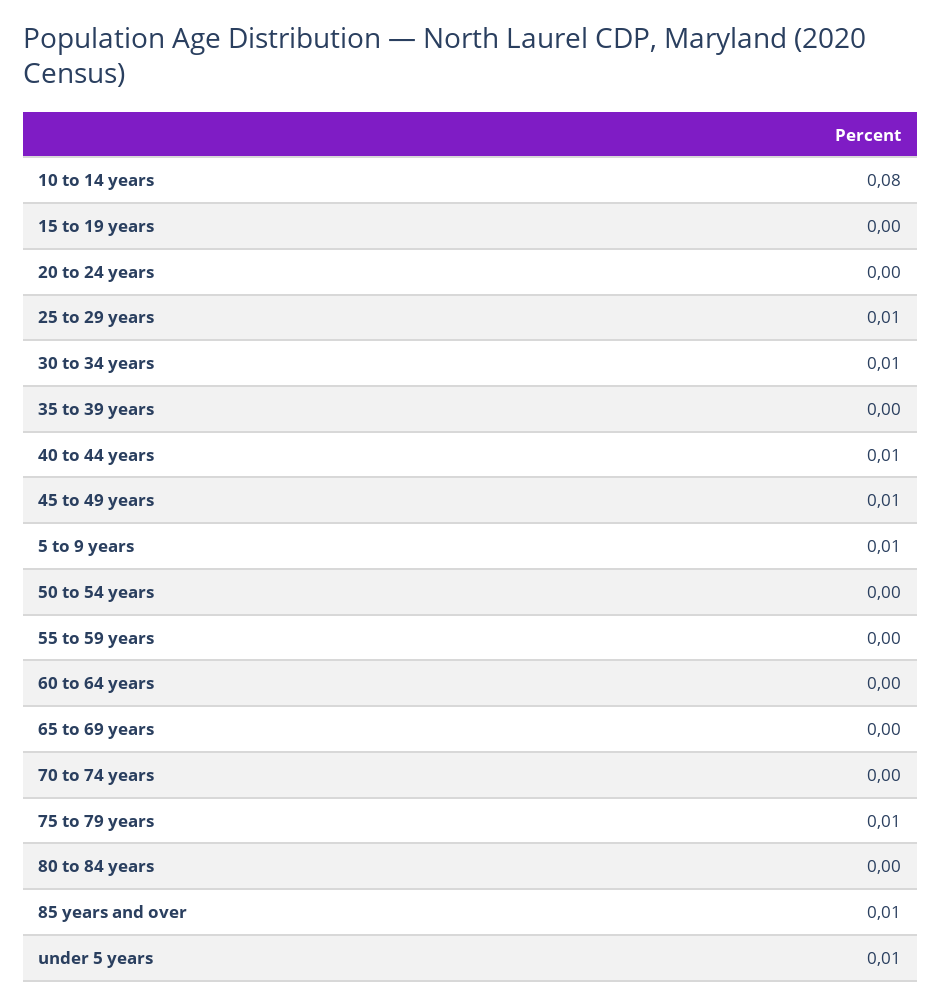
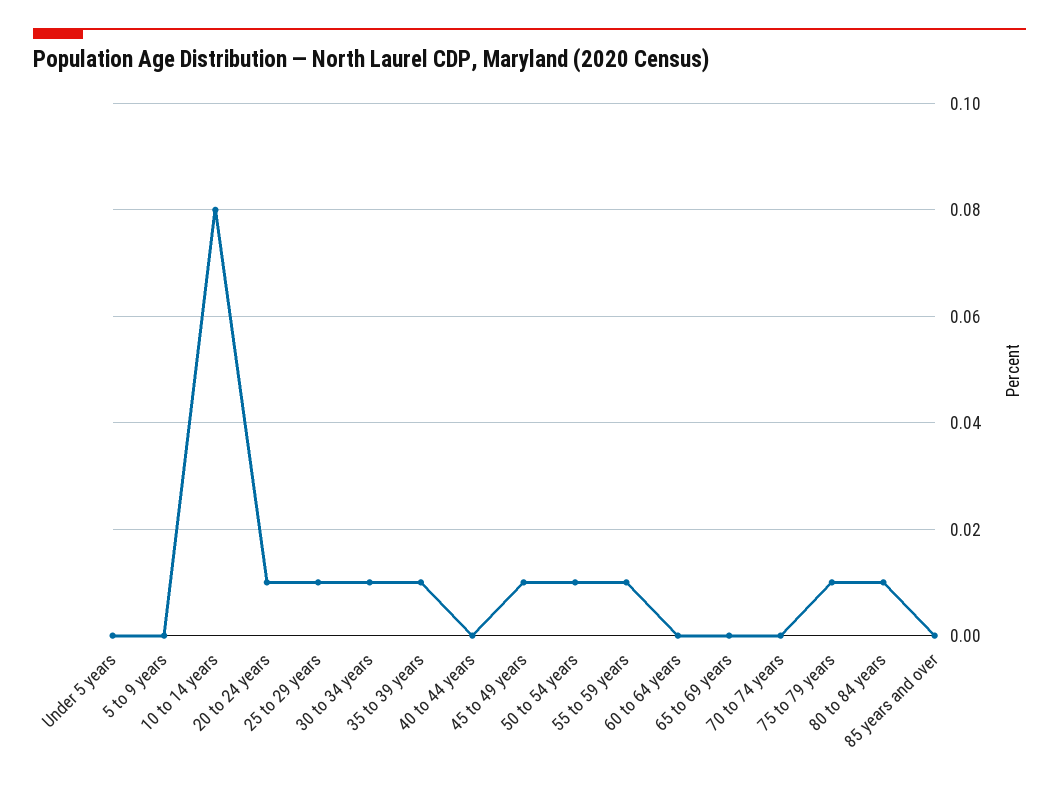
  {
    "10 to 14 years": 0.08,
-   "15 to 19 years": 0,
-   "20 to 24 years": 0,
+   "20 to 24 years": 0.01,
    "25 to 29 years": 0.01,
    "30 to 34 years": 0.01,
-   "35 to 39 years": 0,
+   "35 to 39 years": 0.01,
-   "40 to 44 years": 0.01,
+   "40 to 44 years": 0,
    "45 to 49 years": 0.01,
-   "5 to 9 years": 0.01,
+   "5 to 9 years": 0,
-   "50 to 54 years": 0,
+   "50 to 54 years": 0.01,
-   "55 to 59 years": 0,
+   "55 to 59 years": 0.01,
    "60 to 64 years": 0,
    "65 to 69 years": 0,
    "70 to 74 years": 0,
    "75 to 79 years": 0.01,
-   "80 to 84 years": 0,
+   "80 to 84 years": 0.01,
-   "85 years and over": 0.01,
+   "85 years and over": 0,
-   "under 5 years": 0.01
+   "under 5 years": 0
  }

